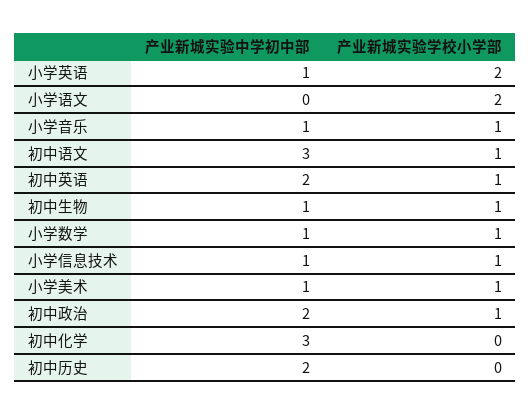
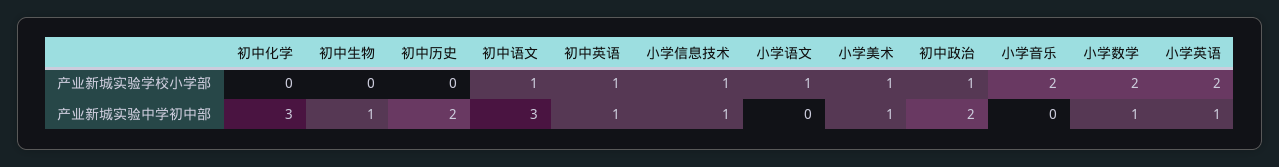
  {
    "产业新城实验中学初中部": {
      "小学英语": 1,
      "小学语文": 0,
-     "小学音乐": 1,
+     "小学音乐": 0,
      "初中语文": 3,
-     "初中英语": 2,
+     "初中英语": 1,
      "初中生物": 1,
      "小学数学": 1,
      "小学信息技术": 1,
      "小学美术": 1,
      "初中政治": 2,
      "初中化学": 3,
      "初中历史": 2
    },
    "产业新城实验学校小学部": {
      "小学英语": 2,
-     "小学语文": 2,
+     "小学语文": 1,
-     "小学音乐": 1,
+     "小学音乐": 2,
      "初中语文": 1,
      "初中英语": 1,
-     "初中生物": 1,
+     "初中生物": 0,
-     "小学数学": 1,
+     "小学数学": 2,
      "小学信息技术": 1,
      "小学美术": 1,
      "初中政治": 1,
      "初中化学": 0,
      "初中历史": 0
    }
  }

